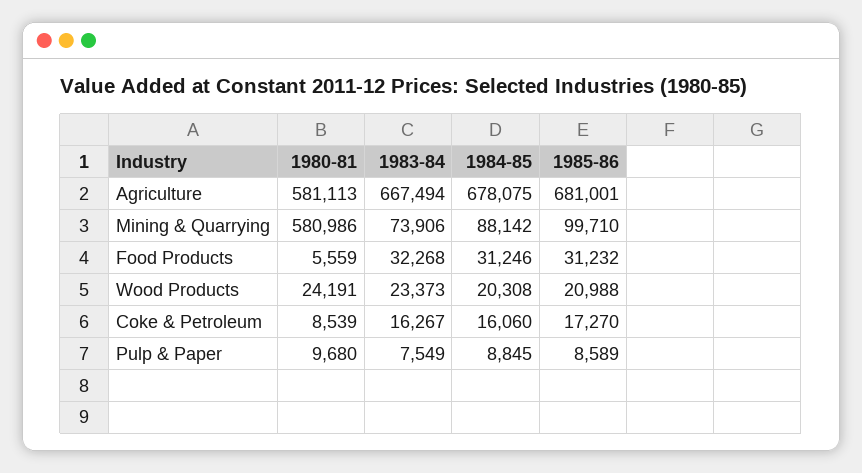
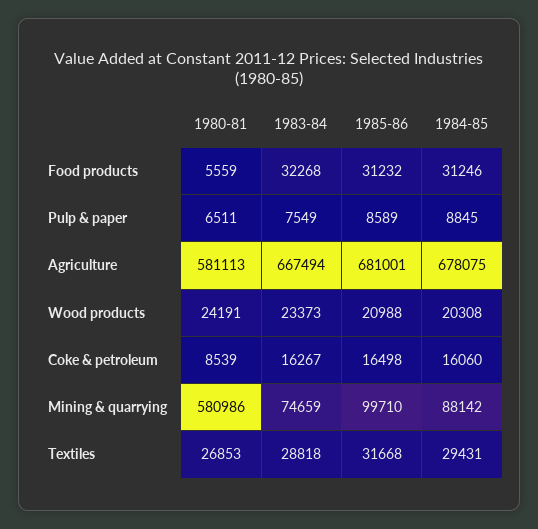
  {
    "1980-81": {
      "Agriculture": 581113,
      "Mining & Quarrying": 580986,
      "Food Products": 5559,
      "Wood Products": 24191,
      "Coke & Petroleum": 8539,
-     "Pulp & Paper": 9680
+     "Pulp & Paper": 6511,
+     "Textiles": 26853
    },
    "1983-84": {
      "Agriculture": 667494,
-     "Mining & Quarrying": 73906,
+     "Mining & Quarrying": 74659,
      "Food Products": 32268,
      "Wood Products": 23373,
      "Coke & Petroleum": 16267,
-     "Pulp & Paper": 7549
+     "Pulp & Paper": 7549,
+     "Textiles": 28818
    },
    "1984-85": {
      "Agriculture": 678075,
      "Mining & Quarrying": 88142,
      "Food Products": 31246,
      "Wood Products": 20308,
      "Coke & Petroleum": 16060,
-     "Pulp & Paper": 8845
+     "Pulp & Paper": 8845,
+     "Textiles": 29431
    },
    "1985-86": {
      "Agriculture": 681001,
      "Mining & Quarrying": 99710,
      "Food Products": 31232,
      "Wood Products": 20988,
-     "Coke & Petroleum": 17270,
+     "Coke & Petroleum": 16498,
-     "Pulp & Paper": 8589
+     "Pulp & Paper": 8589,
+     "Textiles": 31668
    }
  }

